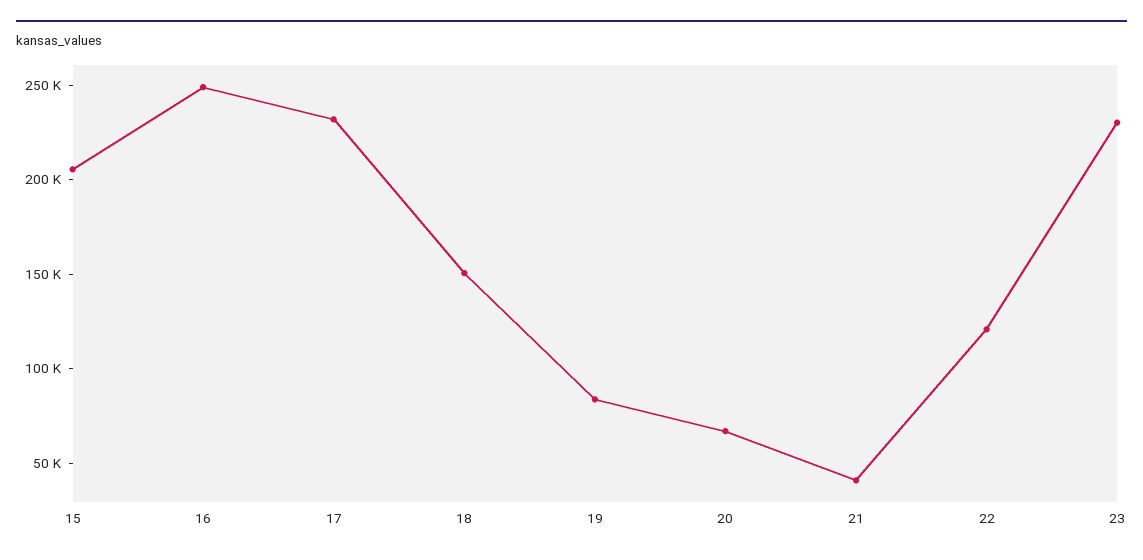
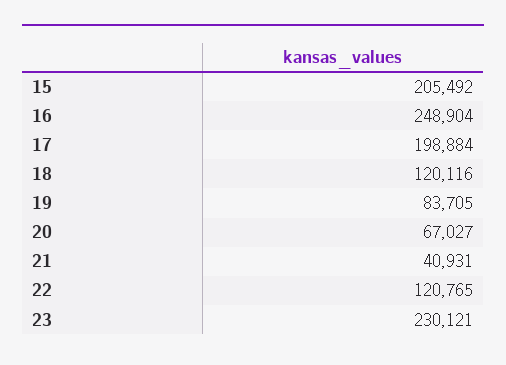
  {
    "15": 205492,
    "16": 248904,
-   "17": 230000,
+   "17": 198884,
-   "18": 150000,
+   "18": 120116,
    "19": 83705,
    "20": 67027,
    "21": 40931,
    "22": 120765,
    "23": 230121
  }

